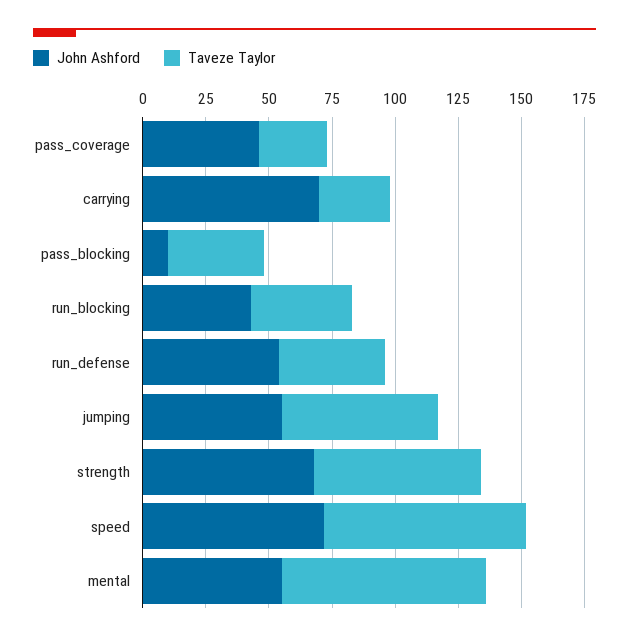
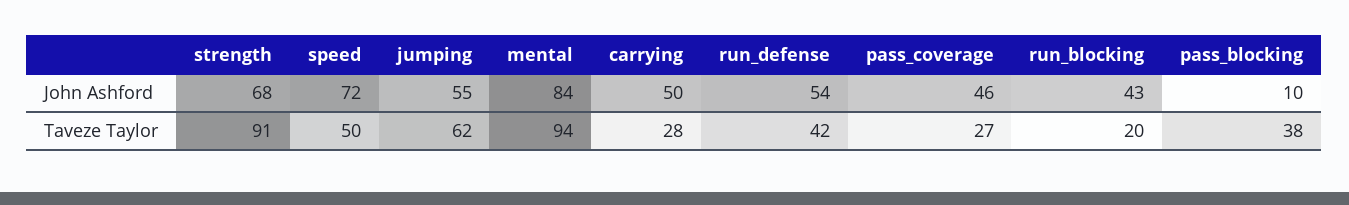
  {
    "John Ashford": {
      "pass_coverage": 46,
-     "carrying": 70,
+     "carrying": 50,
      "pass_blocking": 10,
      "run_blocking": 43,
      "run_defense": 54,
      "jumping": 55,
      "strength": 68,
      "speed": 72,
-     "mental": 55
+     "mental": 84
    },
    "Taveze Taylor": {
      "pass_coverage": 27,
      "carrying": 28,
      "pass_blocking": 38,
-     "run_blocking": 40,
+     "run_blocking": 20,
      "run_defense": 42,
      "jumping": 62,
-     "strength": 65,
+     "strength": 91,
-     "speed": 80,
+     "speed": 50,
-     "mental": 80
+     "mental": 94
    }
  }

